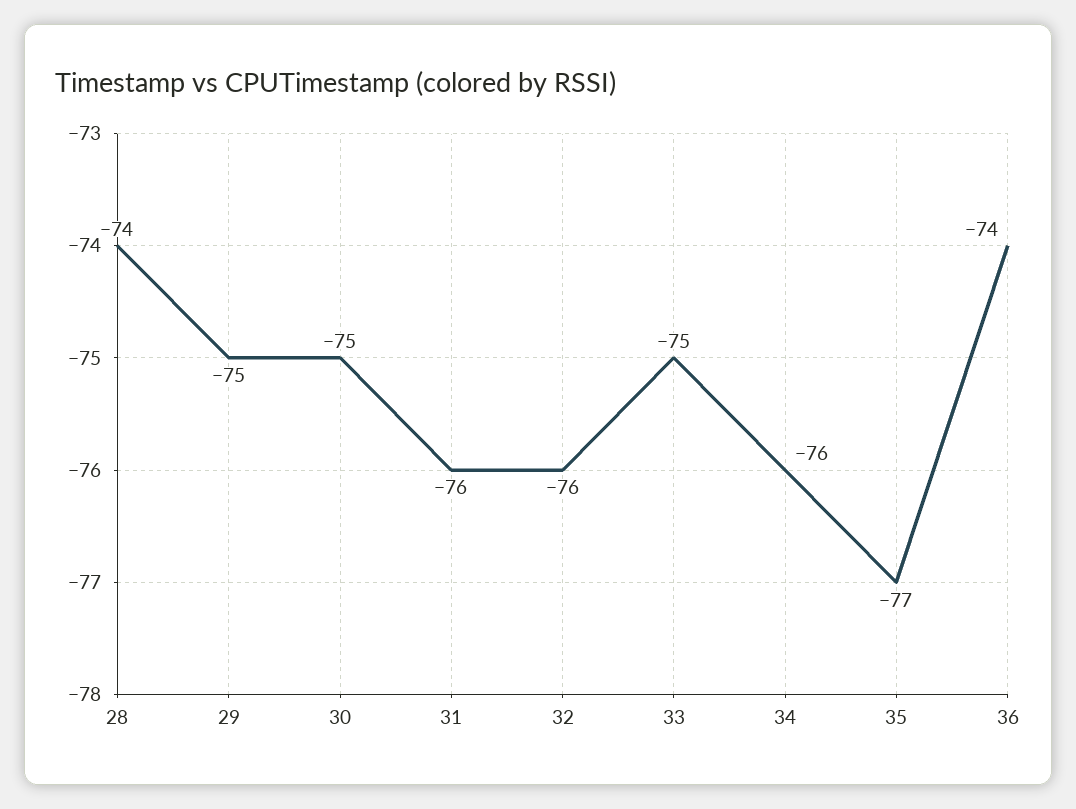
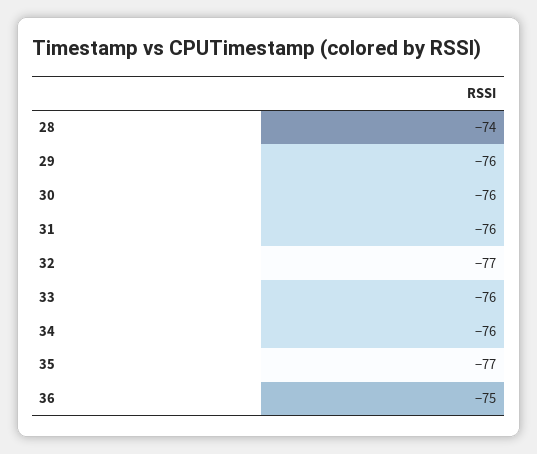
  {
    "28": -74,
-   "29": -75,
+   "29": -76,
-   "30": -75,
+   "30": -76,
    "31": -76,
-   "32": -76,
+   "32": -77,
-   "33": -75,
+   "33": -76,
    "34": -76,
    "35": -77,
-   "36": -74
+   "36": -75
  }

